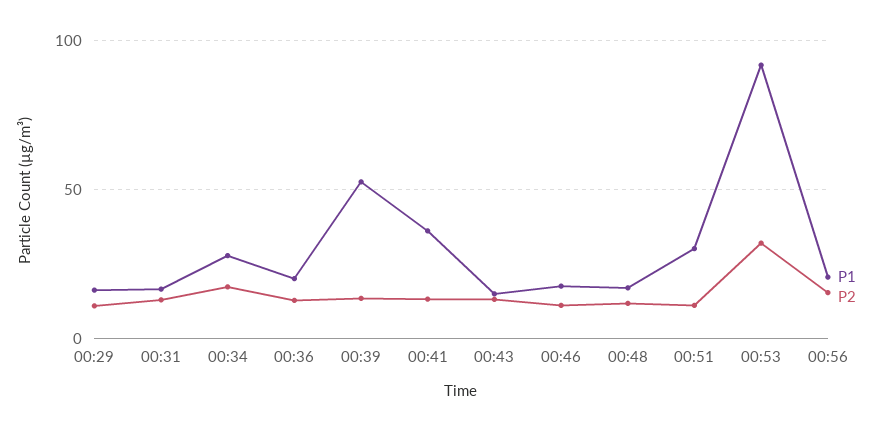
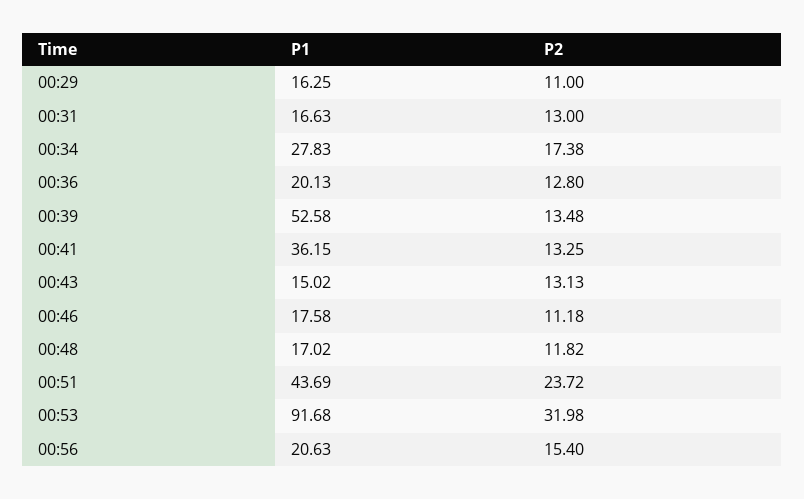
  {
    "P1": {
      "00:29": 16.25,
      "00:31": 16.63,
      "00:34": 27.83,
      "00:36": 20.13,
      "00:39": 52.58,
      "00:41": 36.15,
      "00:43": 15.02,
      "00:46": 17.58,
      "00:48": 17.02,
-     "00:51": 30,
+     "00:51": 43.69,
      "00:53": 91.68,
      "00:56": 20.63
    },
    "P2": {
      "00:29": 11,
      "00:31": 13,
      "00:34": 17.38,
      "00:36": 12.8,
      "00:39": 13.48,
      "00:41": 13.25,
      "00:43": 13.13,
      "00:46": 11.18,
      "00:48": 11.82,
-     "00:51": 10,
+     "00:51": 23.72,
      "00:53": 31.98,
      "00:56": 15.4
    }
  }

